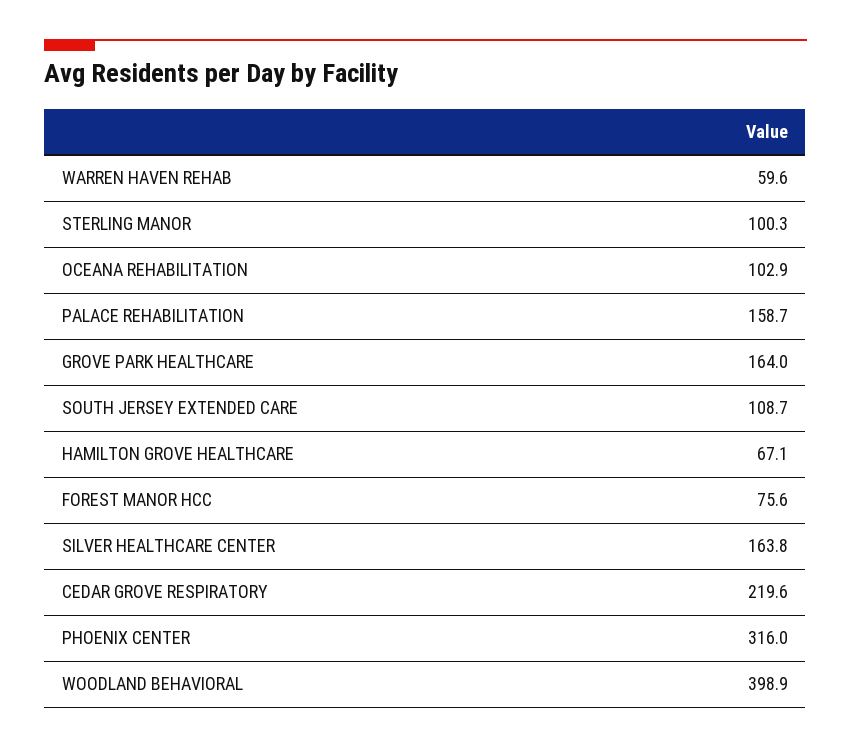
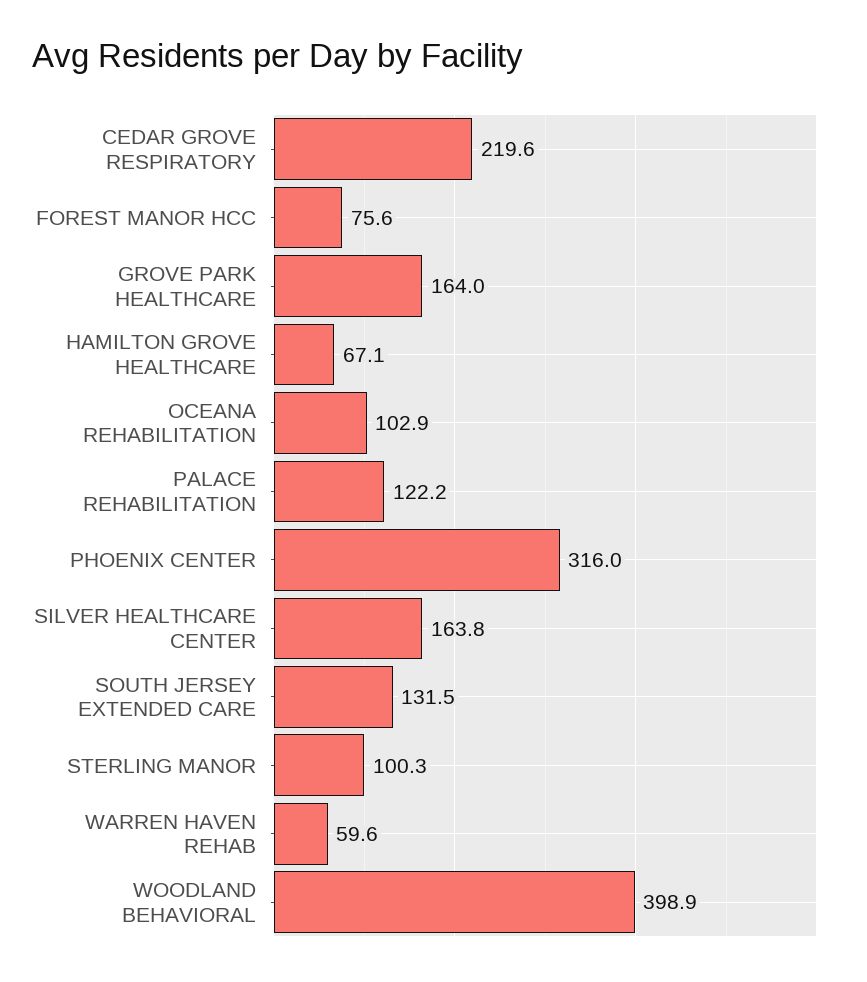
  {
    "WARREN HAVEN REHAB": 59.6,
    "STERLING MANOR": 100.3,
    "OCEANA REHABILITATION": 102.9,
-   "PALACE REHABILITATION": 158.7,
+   "PALACE REHABILITATION": 122.2,
    "GROVE PARK HEALTHCARE": 164,
-   "SOUTH JERSEY EXTENDED CARE": 108.7,
+   "SOUTH JERSEY EXTENDED CARE": 131.5,
    "HAMILTON GROVE HEALTHCARE": 67.1,
    "FOREST MANOR HCC": 75.6,
    "SILVER HEALTHCARE CENTER": 163.8,
    "CEDAR GROVE RESPIRATORY": 219.6,
    "PHOENIX CENTER": 316,
    "WOODLAND BEHAVIORAL": 398.9
  }

